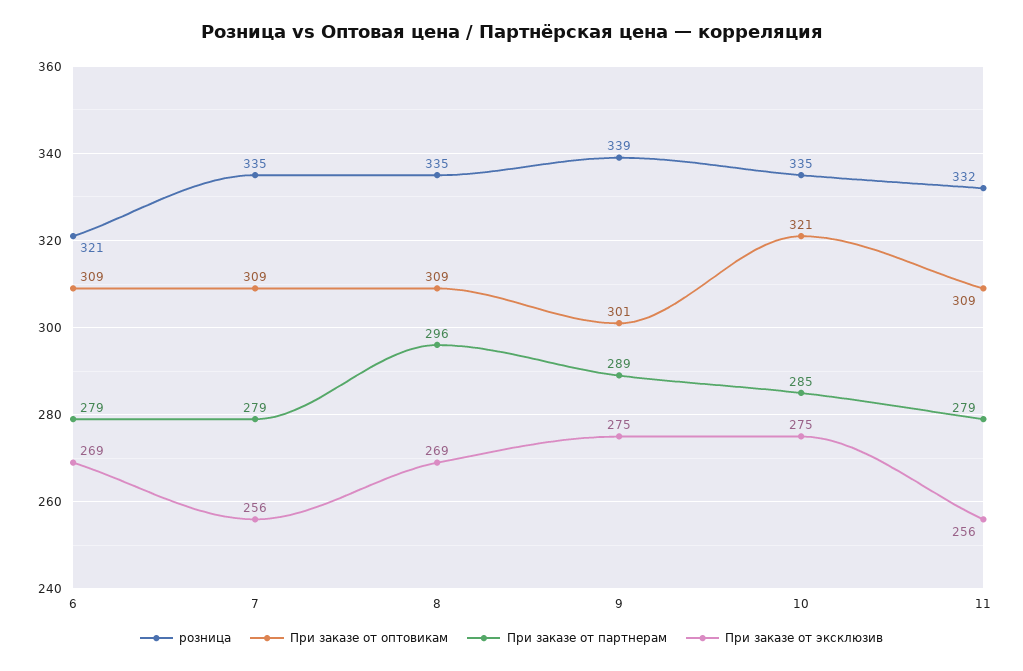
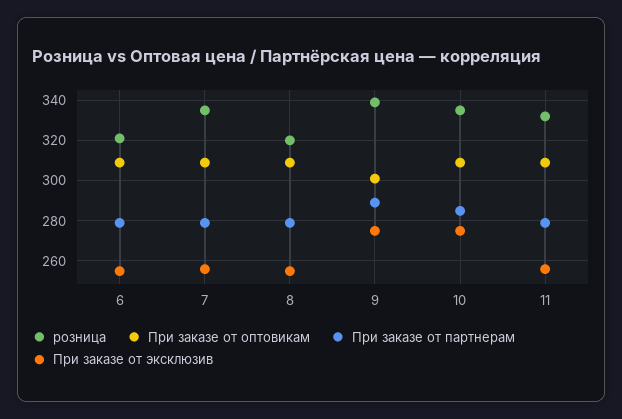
  {
    "розница": {
      "6": 321,
      "7": 335,
-     "8": 335,
+     "8": 320,
      "9": 339,
      "10": 335,
      "11": 332
    },
    "При заказе от оптовикам": {
      "6": 309,
      "7": 309,
      "8": 309,
      "9": 301,
-     "10": 321,
+     "10": 310,
      "11": 309
    },
    "При заказе от партнерам": {
      "6": 279,
      "7": 279,
-     "8": 296,
+     "8": 280,
      "9": 289,
      "10": 285,
      "11": 279
    },
    "При заказе от эксклюзив": {
-     "6": 269,
+     "6": 255,
      "7": 256,
-     "8": 269,
+     "8": 255,
      "9": 275,
      "10": 275,
      "11": 256
    }
  }

